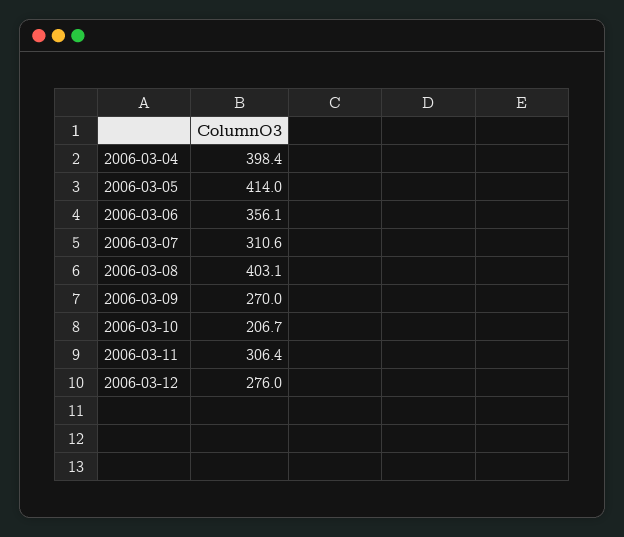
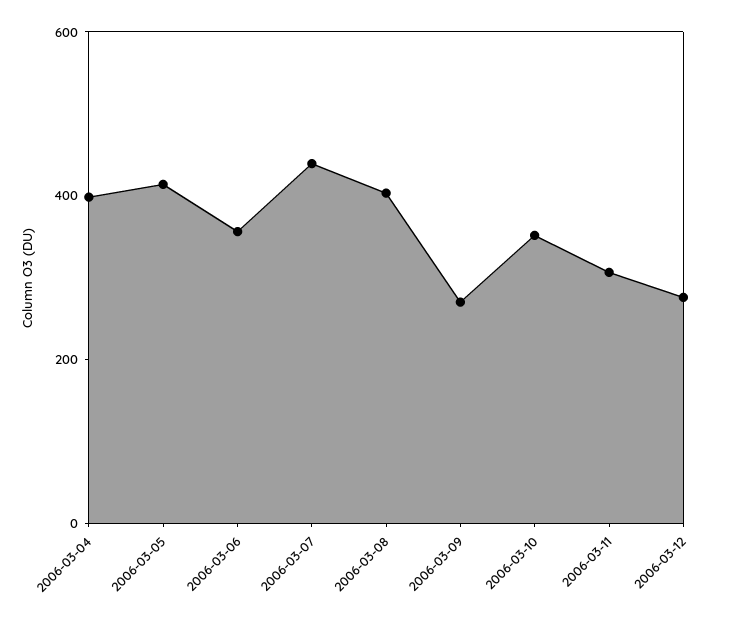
  {
    "2006-03-04": 398.4,
    "2006-03-05": 414,
    "2006-03-06": 356.1,
-   "2006-03-07": 310.6,
+   "2006-03-07": 450,
    "2006-03-08": 403.1,
    "2006-03-09": 270,
-   "2006-03-10": 206.7,
+   "2006-03-10": 350,
    "2006-03-11": 306.4,
    "2006-03-12": 276
  }

